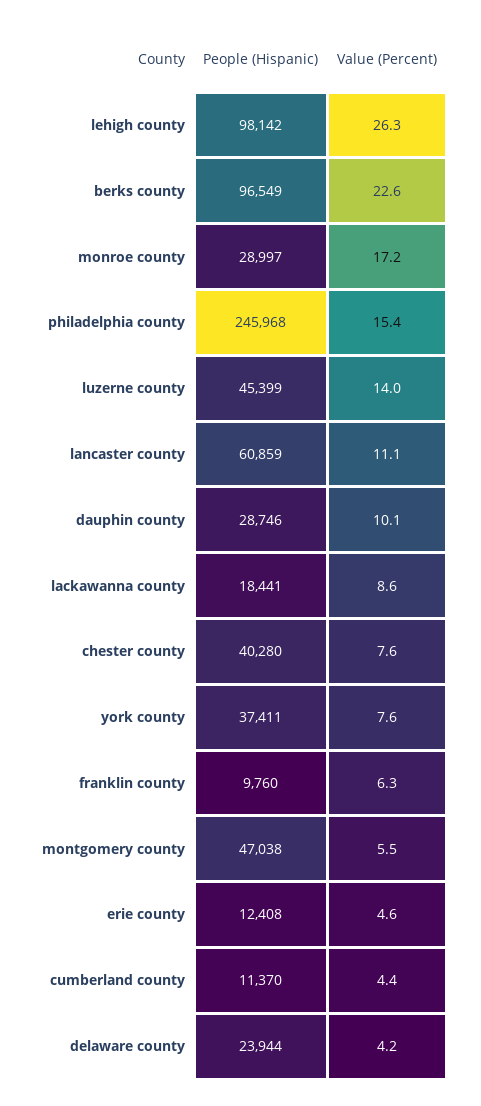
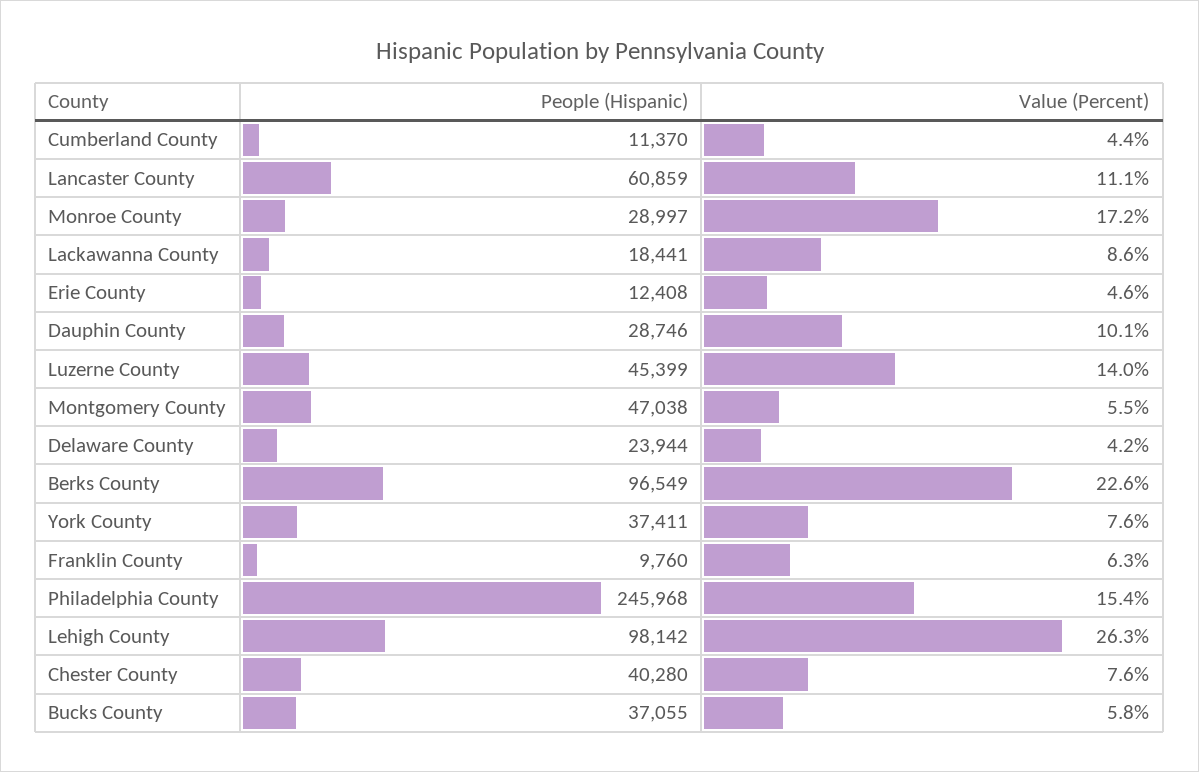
  {
    "People (Hispanic)": {
      "lehigh county": 98142,
      "berks county": 96549,
      "monroe county": 28997,
      "philadelphia county": 245968,
      "luzerne county": 45399,
      "lancaster county": 60859,
      "dauphin county": 28746,
      "lackawanna county": 18441,
      "chester county": 40280,
      "york county": 37411,
      "franklin county": 9760,
      "montgomery county": 47038,
      "erie county": 12408,
      "cumberland county": 11370,
-     "delaware county": 23944
+     "delaware county": 23944,
+     "Bucks County": 37055
    },
    "Value (Percent)": {
      "lehigh county": 26.3,
      "berks county": 22.6,
      "monroe county": 17.2,
      "philadelphia county": 15.4,
      "luzerne county": 14,
      "lancaster county": 11.1,
      "dauphin county": 10.1,
      "lackawanna county": 8.6,
      "chester county": 7.6,
      "york county": 7.6,
      "franklin county": 6.3,
      "montgomery county": 5.5,
      "erie county": 4.6,
      "cumberland county": 4.4,
-     "delaware county": 4.2
+     "delaware county": 4.2,
+     "Bucks County": 5.8
    }
  }

